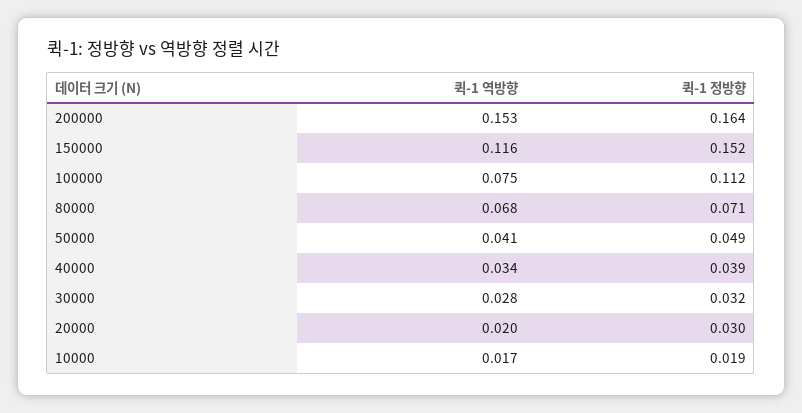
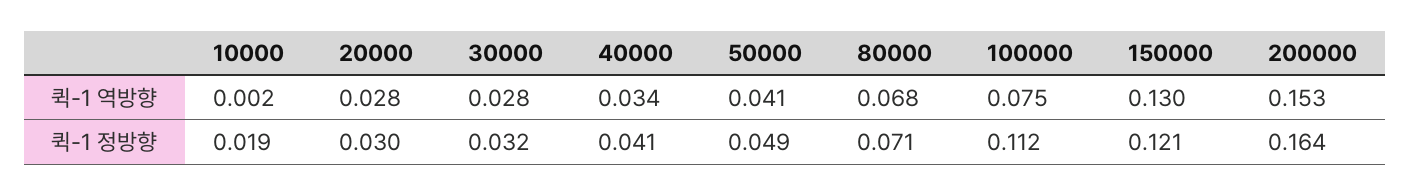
  {
    "퀵-1 역방향": {
      "200000": 0.153,
-     "150000": 0.116,
+     "150000": 0.13,
      "100000": 0.075,
      "80000": 0.068,
      "50000": 0.041,
      "40000": 0.034,
      "30000": 0.028,
-     "20000": 0.02,
+     "20000": 0.028,
-     "10000": 0.017
+     "10000": 0.002
    },
    "퀵-1 정방향": {
      "200000": 0.164,
-     "150000": 0.152,
+     "150000": 0.121,
      "100000": 0.112,
      "80000": 0.071,
      "50000": 0.049,
-     "40000": 0.039,
+     "40000": 0.041,
      "30000": 0.032,
      "20000": 0.03,
      "10000": 0.019
    }
  }

